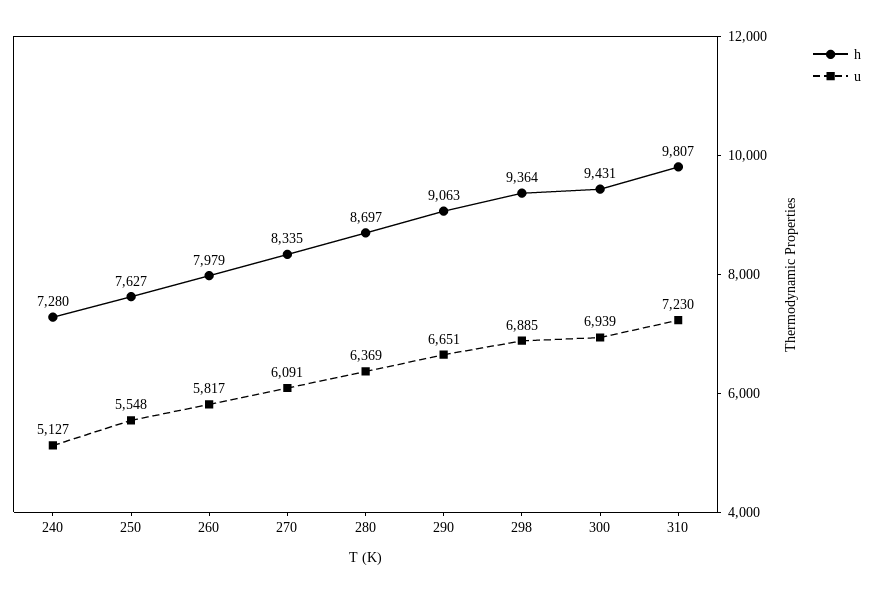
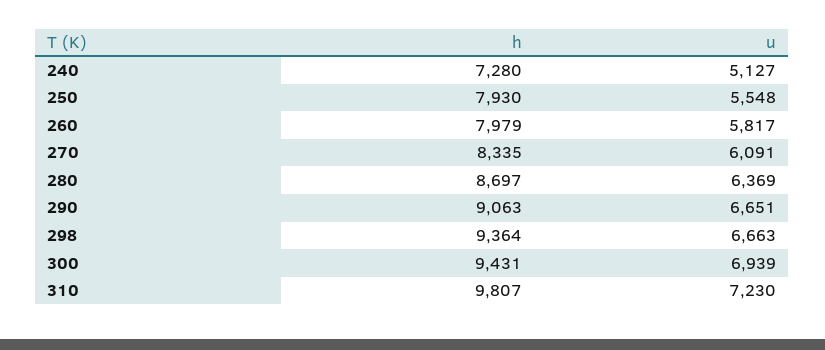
  {
    "h": {
      "240": 7280,
-     "250": 7627,
+     "250": 7930,
      "260": 7979,
      "270": 8335,
      "280": 8697,
      "290": 9063,
      "298": 9364,
      "300": 9431,
      "310": 9807
    },
    "u": {
      "240": 5127,
      "250": 5548,
      "260": 5817,
      "270": 6091,
      "280": 6369,
      "290": 6651,
-     "298": 6885,
+     "298": 6663,
      "300": 6939,
      "310": 7230
    }
  }

